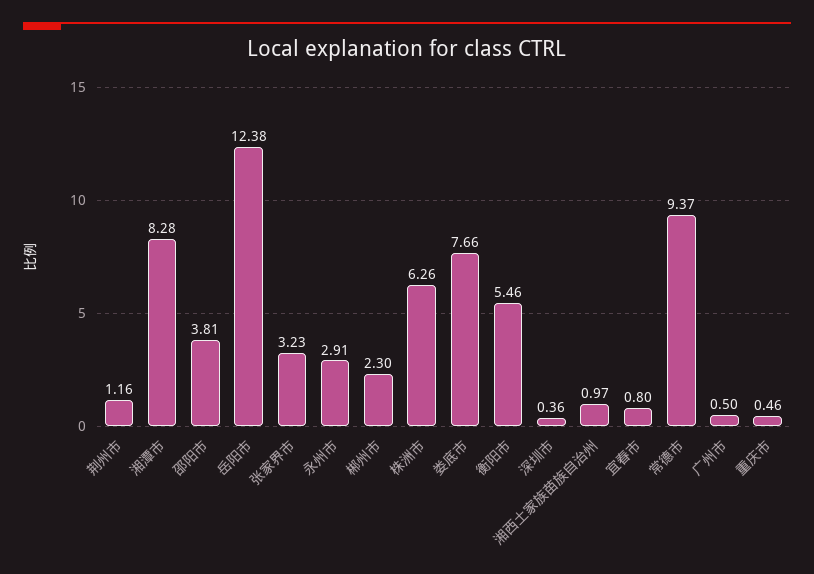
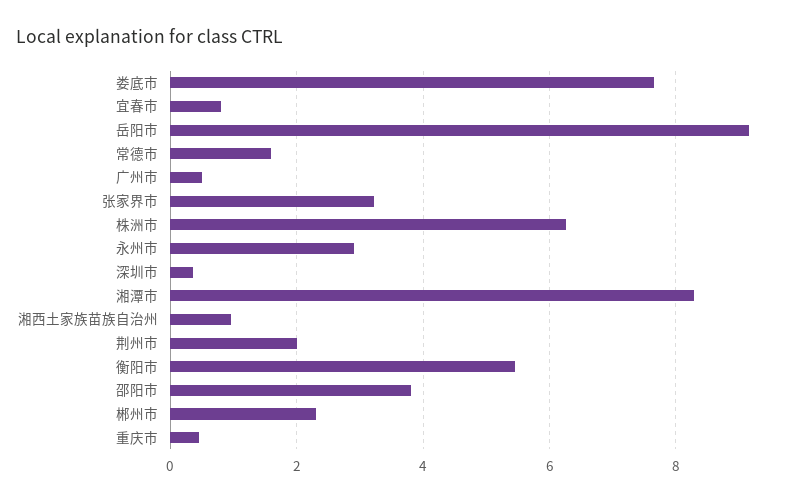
  {
-   "荆州市": 1.16,
+   "荆州市": 2,
    "湘潭市": 8.28,
    "邵阳市": 3.81,
-   "岳阳市": 12.38,
+   "岳阳市": 9.2,
    "张家界市": 3.23,
    "永州市": 2.91,
    "郴州市": 2.3,
    "株洲市": 6.26,
    "娄底市": 7.66,
    "衡阳市": 5.46,
    "深圳市": 0.36,
    "湘西土家族苗族自治州": 0.97,
    "宜春市": 0.8,
-   "常德市": 9.37,
+   "常德市": 1.6,
    "广州市": 0.5,
    "重庆市": 0.46
  }

